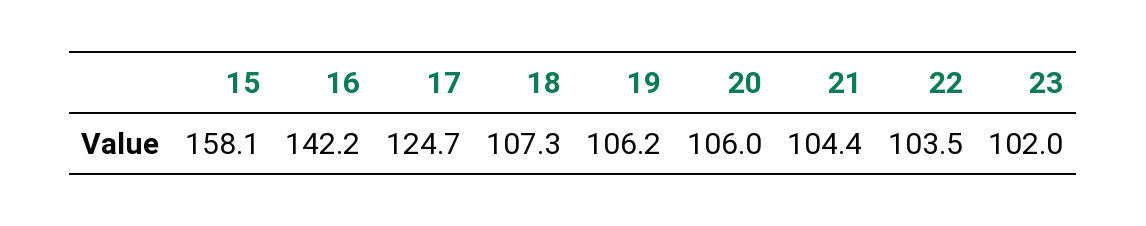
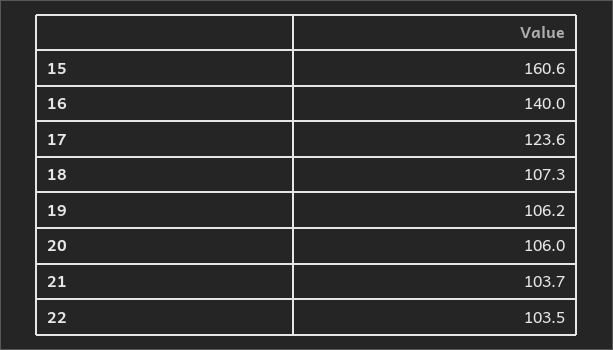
  {
-   "15": 158.1,
+   "15": 160.6,
-   "16": 142.2,
+   "16": 140,
-   "17": 124.7,
+   "17": 123.6,
    "18": 107.3,
    "19": 106.2,
    "20": 106,
-   "21": 104.4,
+   "21": 103.7,
-   "22": 103.5,
+   "22": 103.5
-   "23": 102
  }

